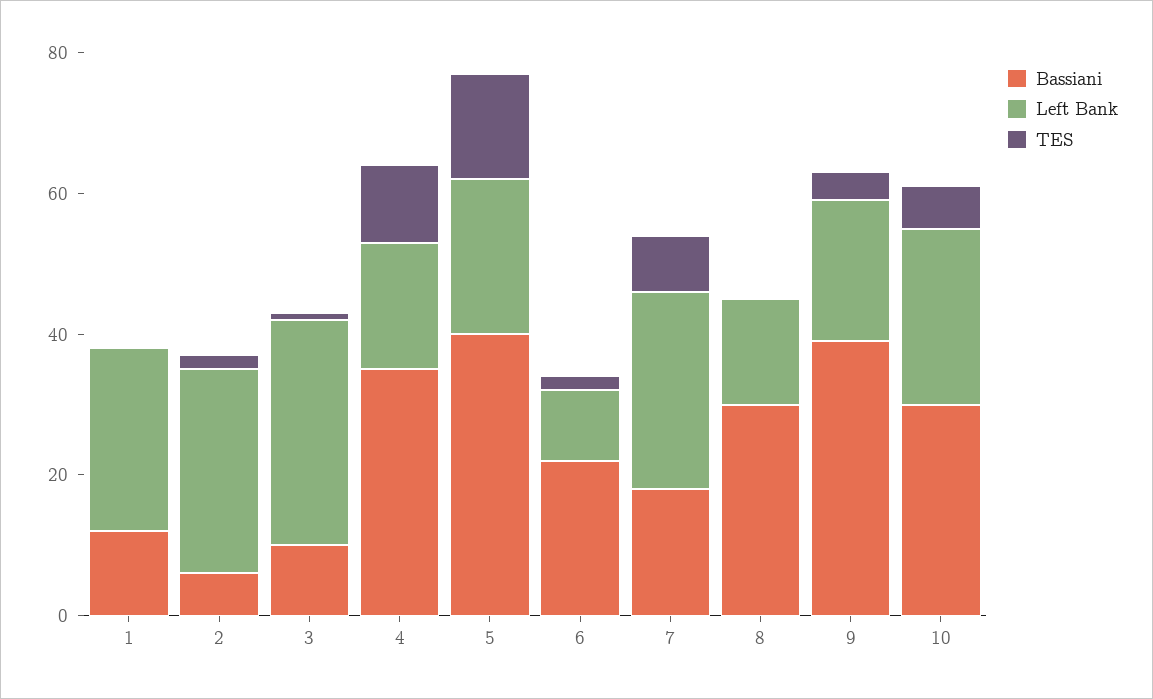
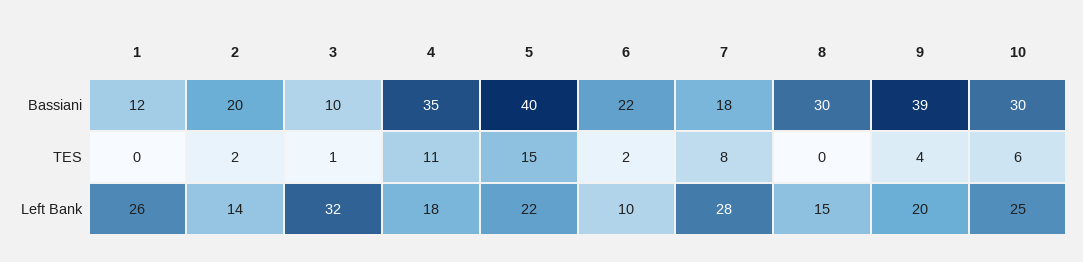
  {
    "Bassiani": {
      "1": 12,
-     "2": 5,
+     "2": 20,
      "3": 10,
      "4": 35,
      "5": 40,
      "6": 22,
      "7": 18,
      "8": 30,
      "9": 39,
      "10": 30
    },
    "Left Bank": {
      "1": 26,
-     "2": 30,
+     "2": 14,
      "3": 32,
      "4": 18,
      "5": 22,
      "6": 10,
      "7": 28,
      "8": 15,
      "9": 20,
      "10": 25
    },
    "TES": {
      "1": 0,
      "2": 2,
      "3": 1,
      "4": 11,
      "5": 15,
      "6": 2,
      "7": 8,
      "8": 0,
      "9": 4,
      "10": 6
    }
  }

